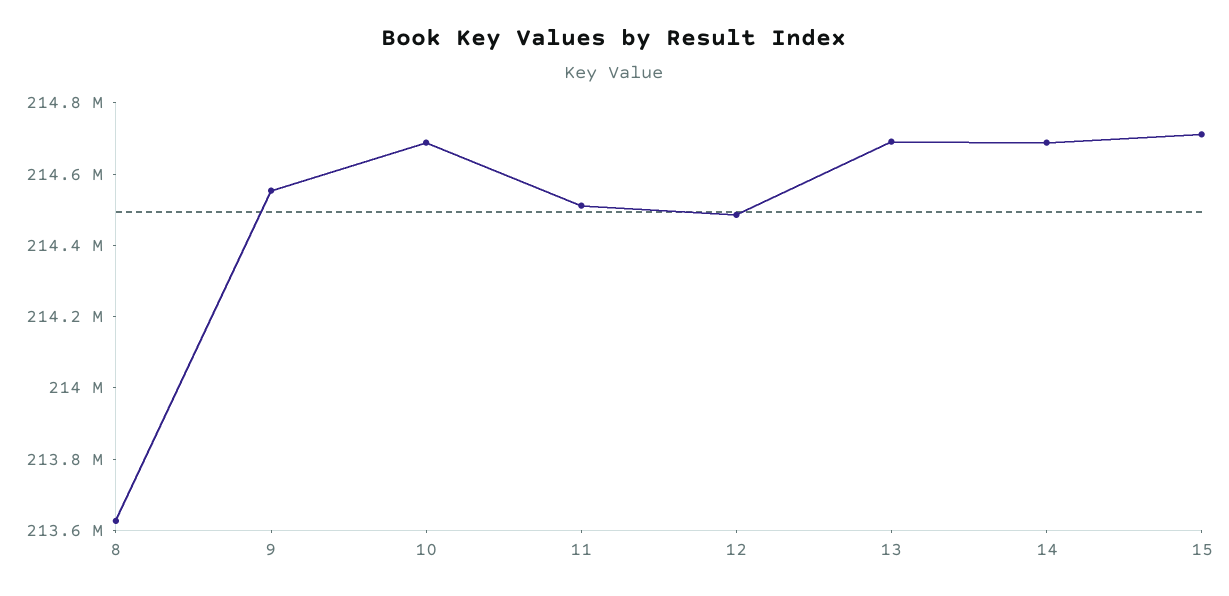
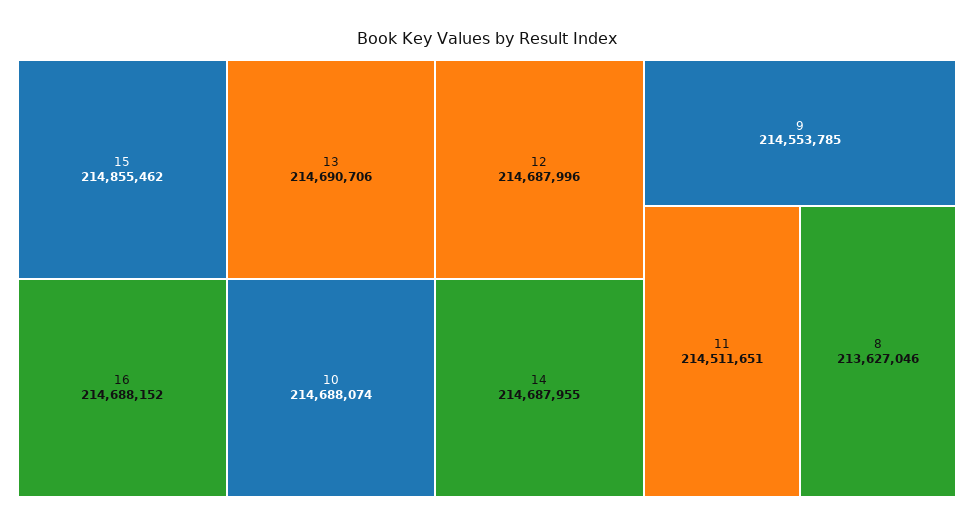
  {
    "8": 213627046,
    "9": 214553785,
    "10": 214688074,
    "11": 214511651,
-   "12": 214500000,
+   "12": 214687996,
    "13": 214690706,
    "14": 214687955,
-   "15": 214700000
+   "15": 214855462,
+   "16": 214688152
  }

